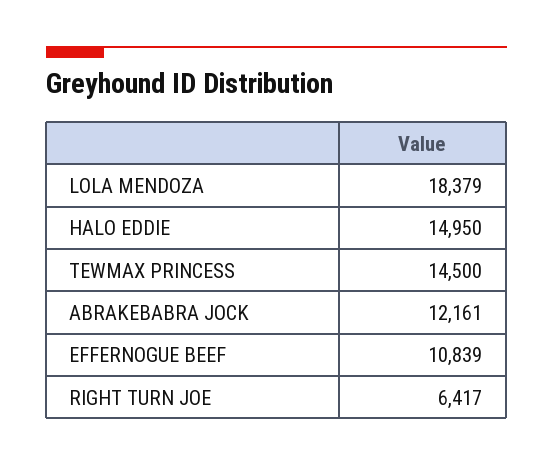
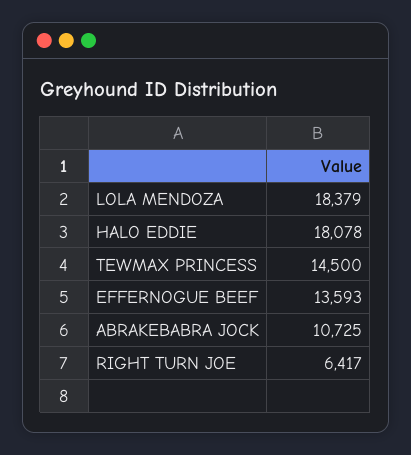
  {
    "LOLA MENDOZA": 18379,
-   "HALO EDDIE": 14950,
+   "HALO EDDIE": 18078,
    "TEWMAX PRINCESS": 14500,
-   "ABRAKEBABRA JOCK": 12161,
+   "ABRAKEBABRA JOCK": 10725,
-   "EFFERNOGUE BEEF": 10839,
+   "EFFERNOGUE BEEF": 13593,
    "RIGHT TURN JOE": 6417
  }

